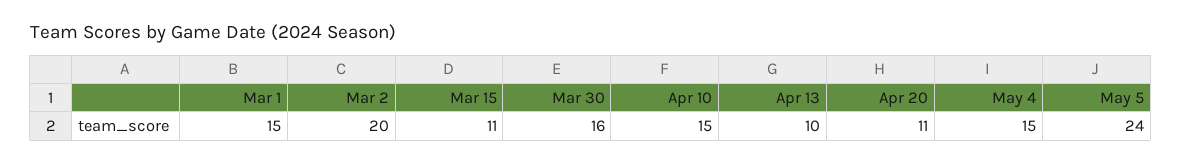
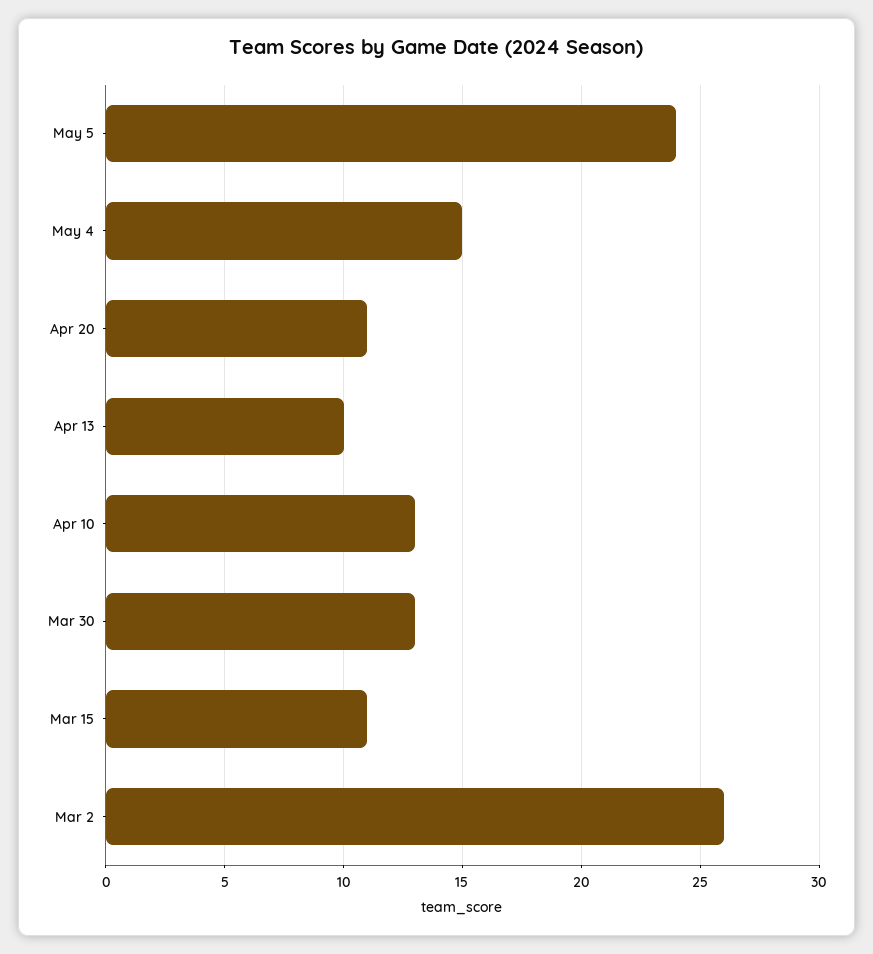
  {
-   "Mar 1": 15,
-   "Mar 2": 20,
+   "Mar 2": 26,
    "Mar 15": 11,
-   "Mar 30": 16,
+   "Mar 30": 13,
-   "Apr 10": 15,
+   "Apr 10": 13,
    "Apr 13": 10,
    "Apr 20": 11,
    "May 4": 15,
    "May 5": 24
  }

